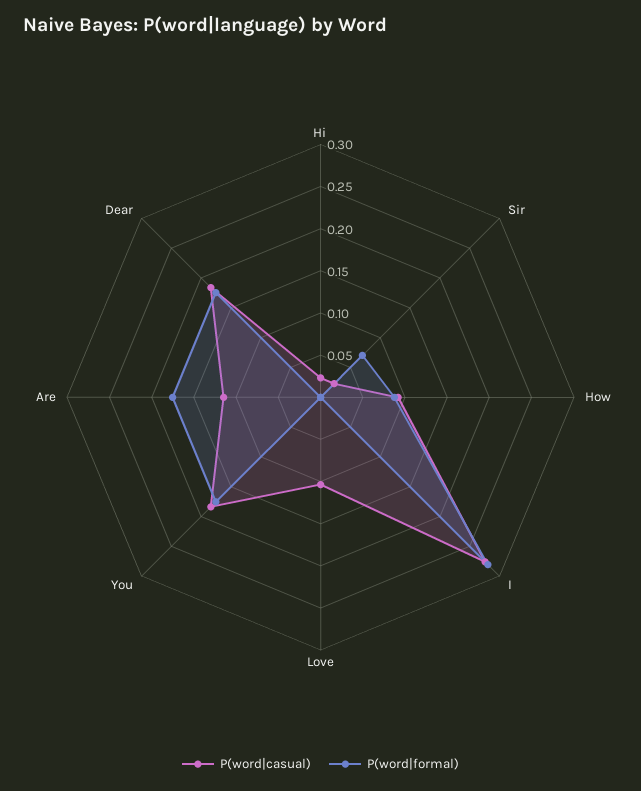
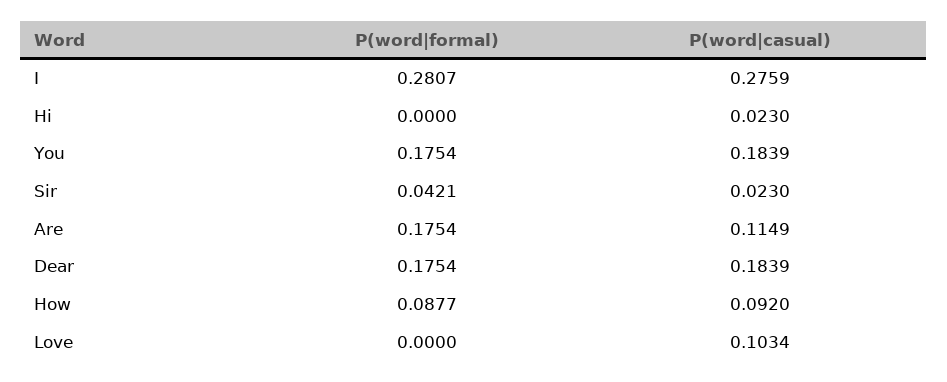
  {
    "P(word|casual)": {
      "Hi": 0.023,
      "Sir": 0.023,
      "How": 0.092,
      "I": 0.2759,
      "Love": 0.1034,
      "You": 0.1839,
      "Are": 0.1149,
      "Dear": 0.1839
    },
    "P(word|formal)": {
      "Hi": 0,
-     "Sir": 0.07,
+     "Sir": 0.0421,
      "How": 0.0877,
      "I": 0.2807,
      "Love": 0,
      "You": 0.1754,
      "Are": 0.1754,
      "Dear": 0.1754
    }
  }

